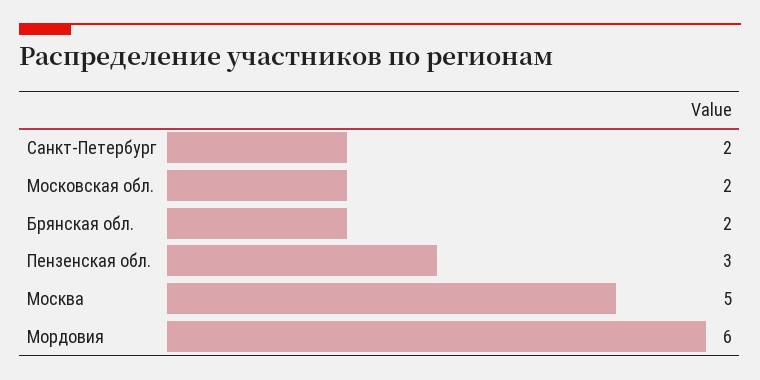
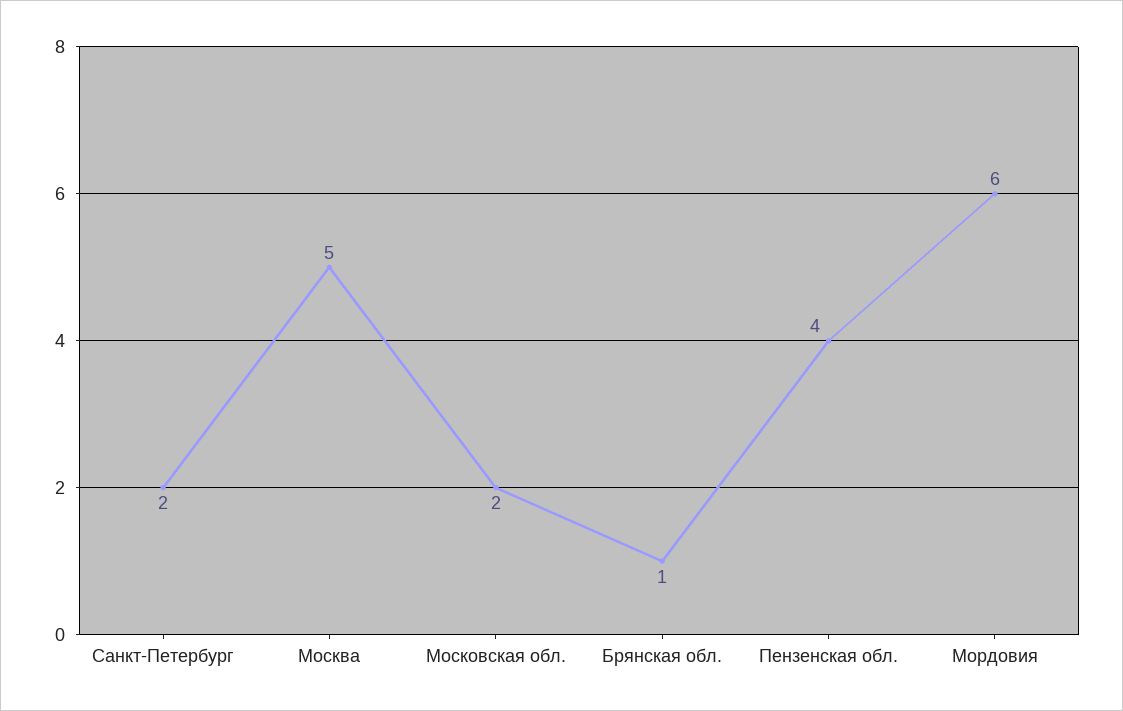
  {
    "Санкт-Петербург": 2,
    "Московская обл.": 2,
-   "Брянская обл.": 2,
+   "Брянская обл.": 1,
-   "Пензенская обл.": 3,
+   "Пензенская обл.": 4,
    "Москва": 5,
    "Мордовия": 6
  }

